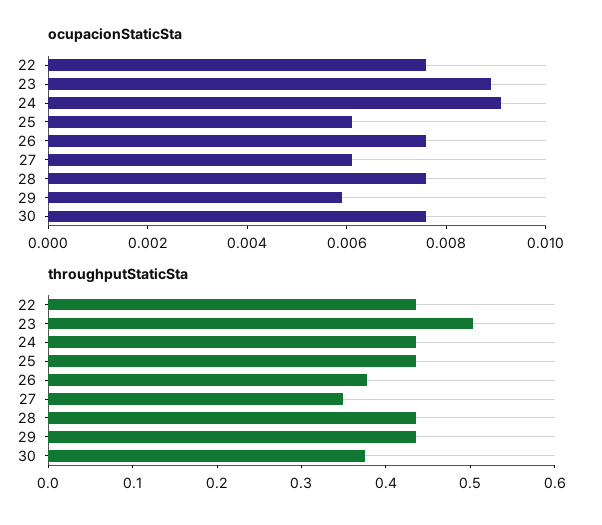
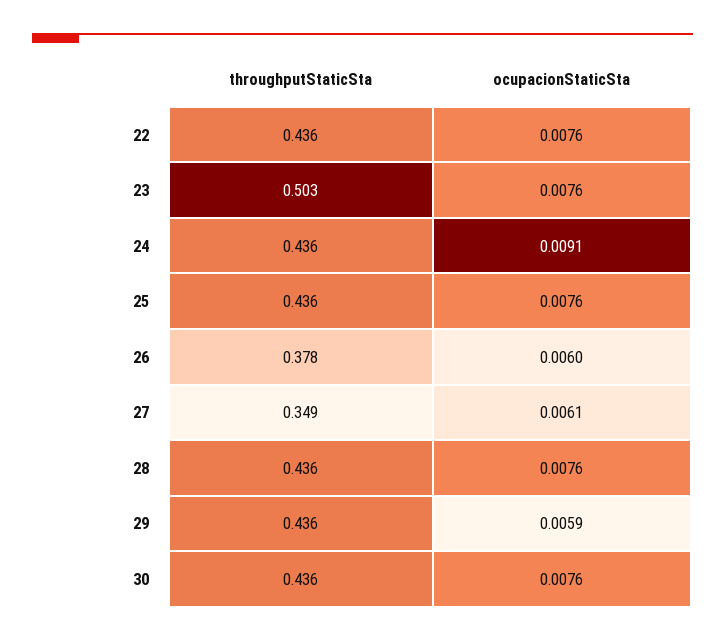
  {
    "ocupacionStaticSta": {
      "22": 0.0076,
-     "23": 0.009,
+     "23": 0.0076,
      "24": 0.0091,
-     "25": 0.006,
+     "25": 0.0076,
-     "26": 0.0075,
+     "26": 0.006,
      "27": 0.0061,
      "28": 0.0076,
      "29": 0.0059,
      "30": 0.0076
    },
    "throughputStaticSta": {
      "22": 0.436,
      "23": 0.503,
      "24": 0.436,
      "25": 0.436,
      "26": 0.378,
      "27": 0.349,
      "28": 0.436,
      "29": 0.436,
-     "30": 0.38
+     "30": 0.436
    }
  }

